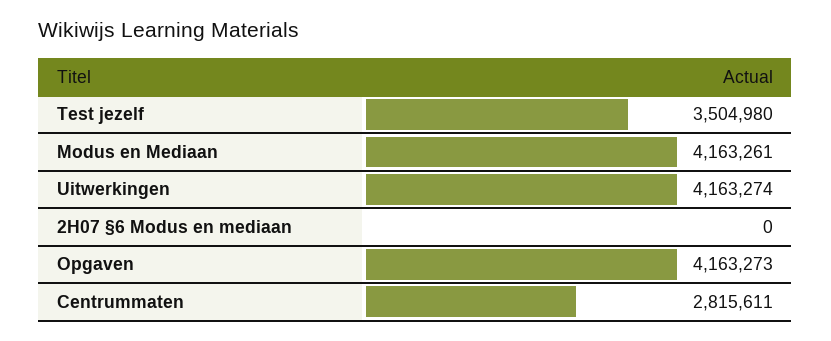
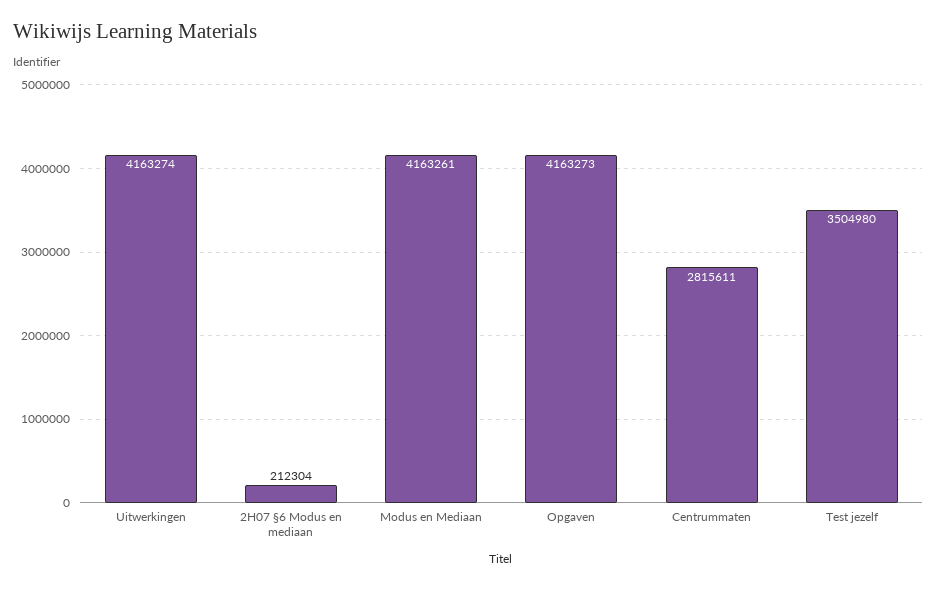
  {
    "Test jezelf": 3504980,
    "Modus en Mediaan": 4163261,
    "Uitwerkingen": 4163274,
-   "2H07 §6 Modus en mediaan": 0,
+   "2H07 §6 Modus en mediaan": 212304,
    "Opgaven": 4163273,
    "Centrummaten": 2815611
  }

